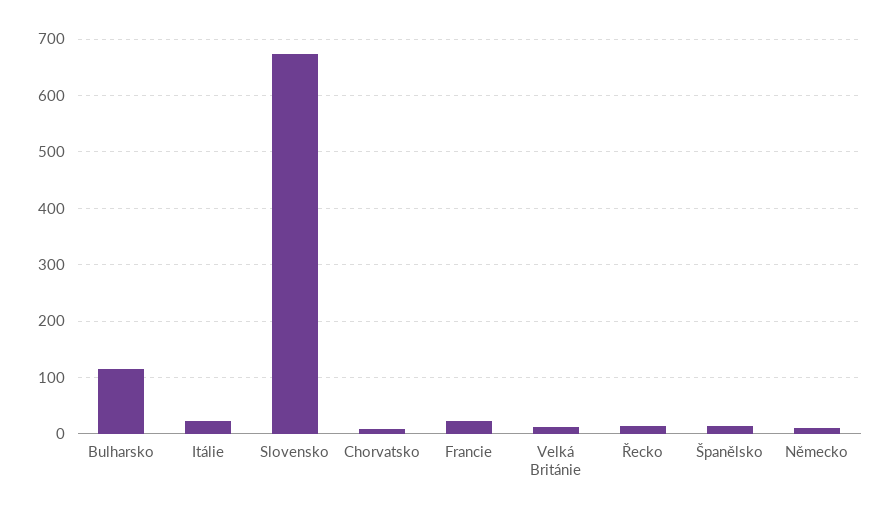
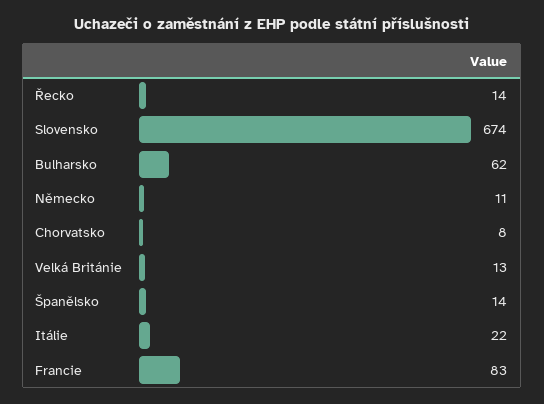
  {
-   "Bulharsko": 120,
+   "Bulharsko": 62,
    "Itálie": 22,
    "Slovensko": 674,
    "Chorvatsko": 8,
-   "Francie": 20,
+   "Francie": 83,
    "Velká Británie": 13,
    "Řecko": 14,
    "Španělsko": 14,
    "Německo": 11
  }

